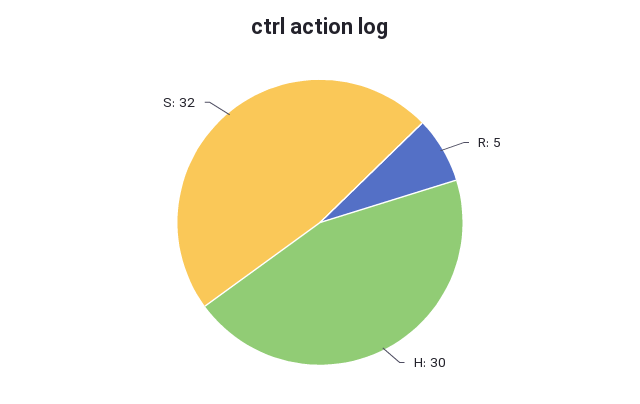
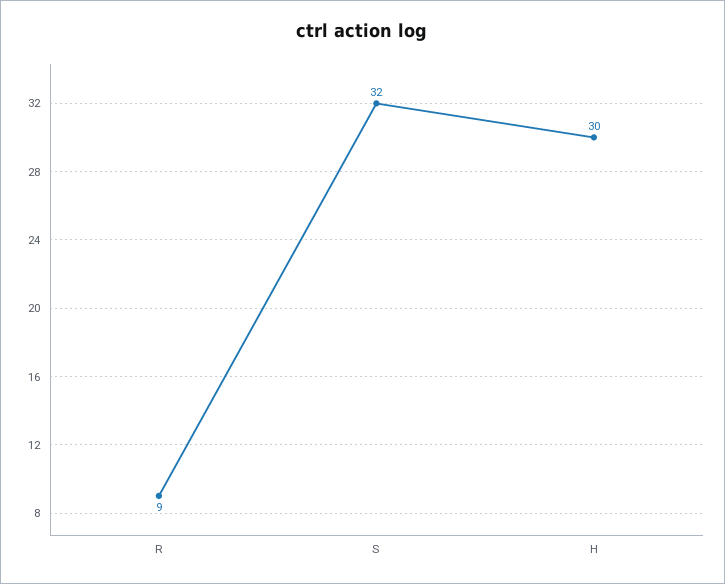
  {
-   "R": 5,
+   "R": 9,
    "H": 30,
    "S": 32
  }

